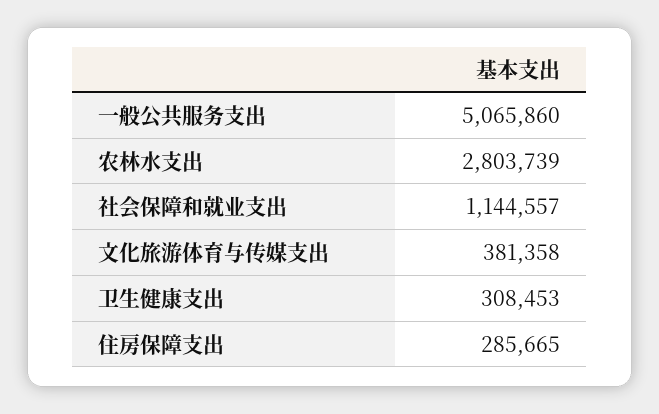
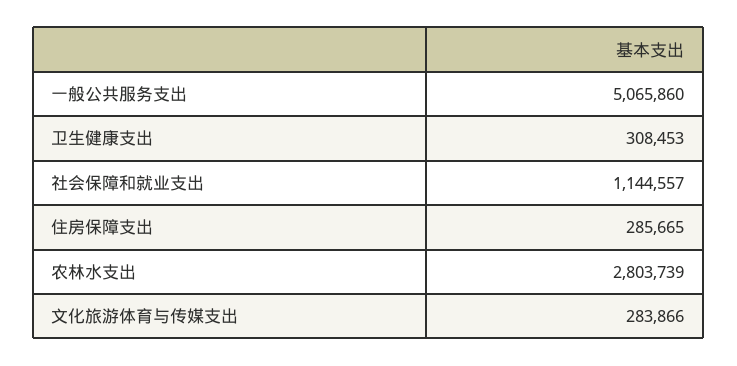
  {
    "一般公共服务支出": 5065860,
    "农林水支出": 2803739,
    "社会保障和就业支出": 1144557,
-   "文化旅游体育与传媒支出": 381358,
+   "文化旅游体育与传媒支出": 283866,
    "卫生健康支出": 308453,
    "住房保障支出": 285665
  }

